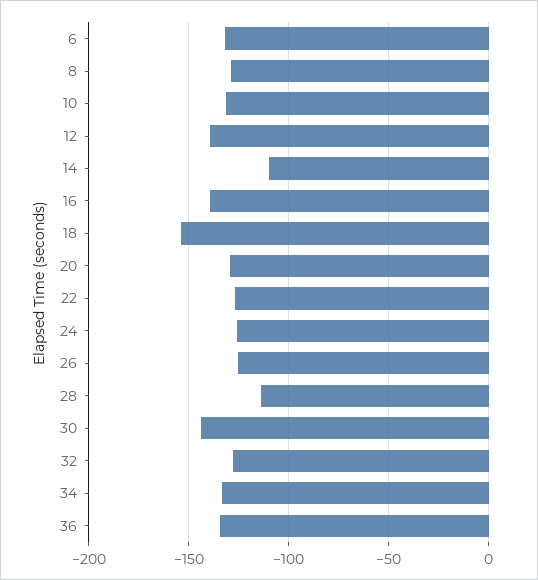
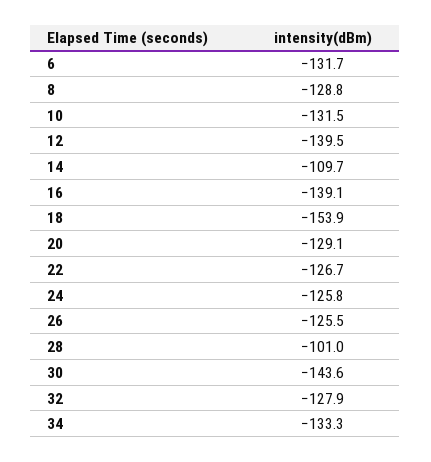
  {
    "6": -131.7,
    "8": -128.8,
    "10": -131.5,
    "12": -139.5,
    "14": -109.7,
    "16": -139.1,
    "18": -153.9,
    "20": -129.1,
    "22": -126.7,
    "24": -125.8,
    "26": -125.5,
-   "28": -115,
+   "28": -101,
    "30": -143.6,
    "32": -127.9,
-   "34": -133.3,
+   "34": -133.3
-   "36": -135
  }

